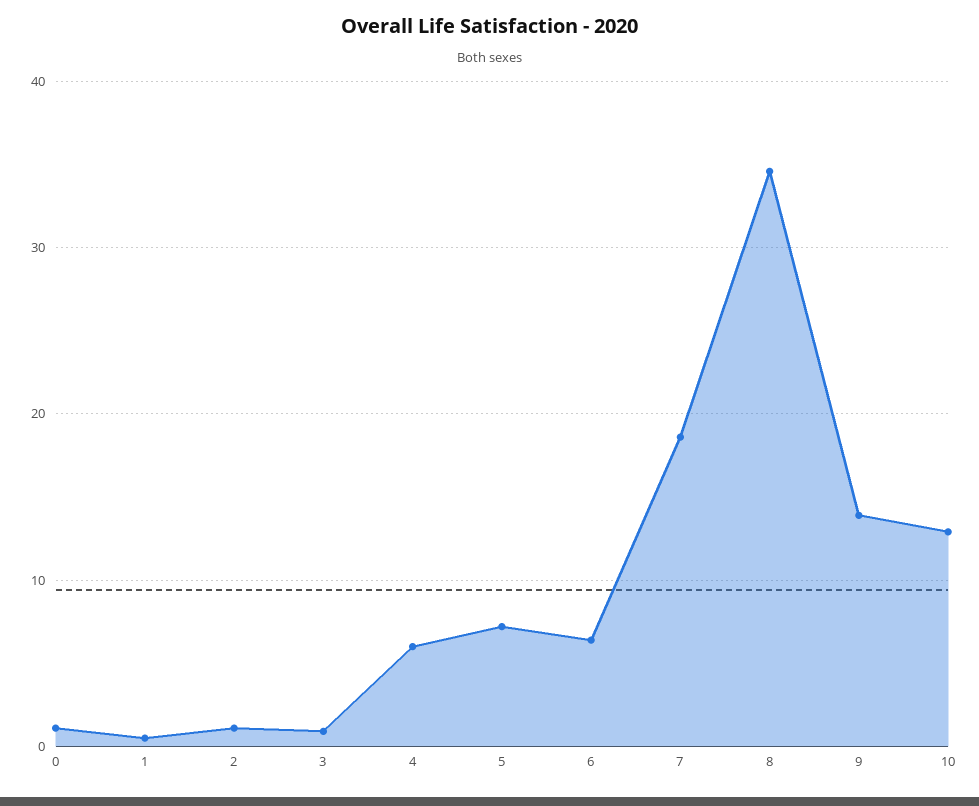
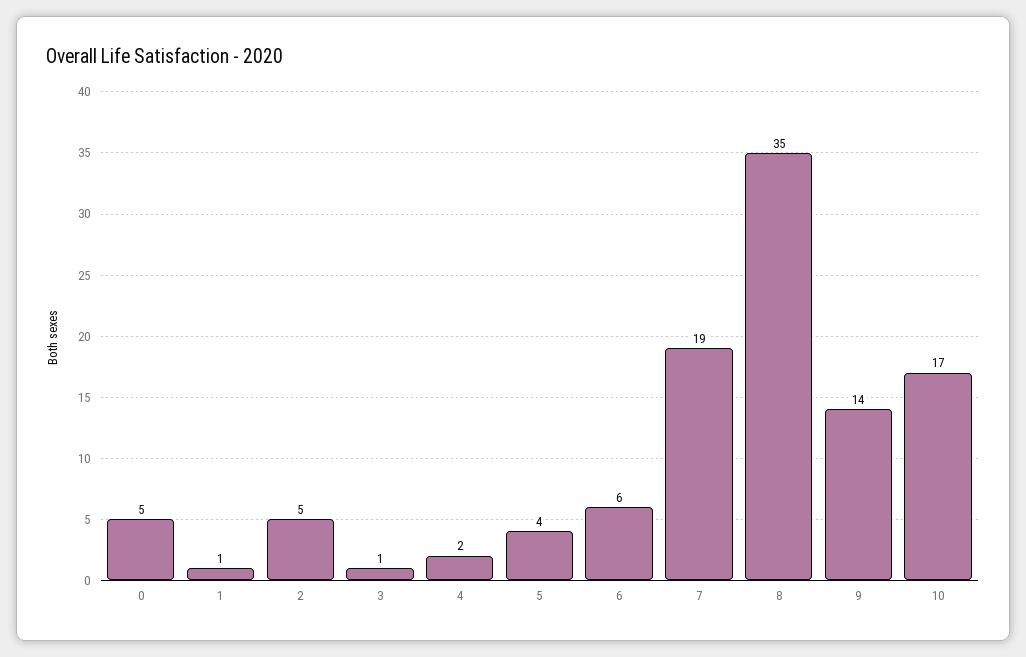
  {
-   "0": 1,
+   "0": 5,
    "1": 1,
-   "2": 1,
+   "2": 5,
    "3": 1,
-   "4": 6,
+   "4": 2,
-   "5": 7,
+   "5": 4,
    "6": 6,
    "7": 19,
    "8": 35,
    "9": 14,
-   "10": 13
+   "10": 17
  }

